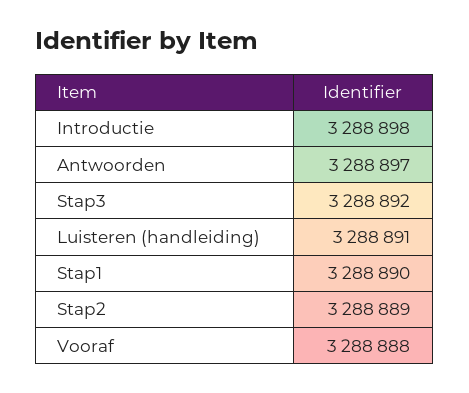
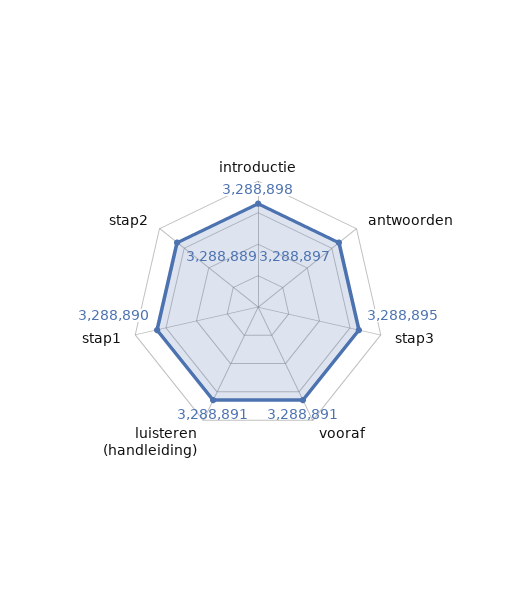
  {
    "Introductie": 3288898,
    "Antwoorden": 3288897,
-   "Stap3": 3288892,
+   "Stap3": 3288895,
    "Luisteren (handleiding)": 3288891,
    "Stap1": 3288890,
    "Stap2": 3288889,
-   "Vooraf": 3288888
+   "Vooraf": 3288891
  }

